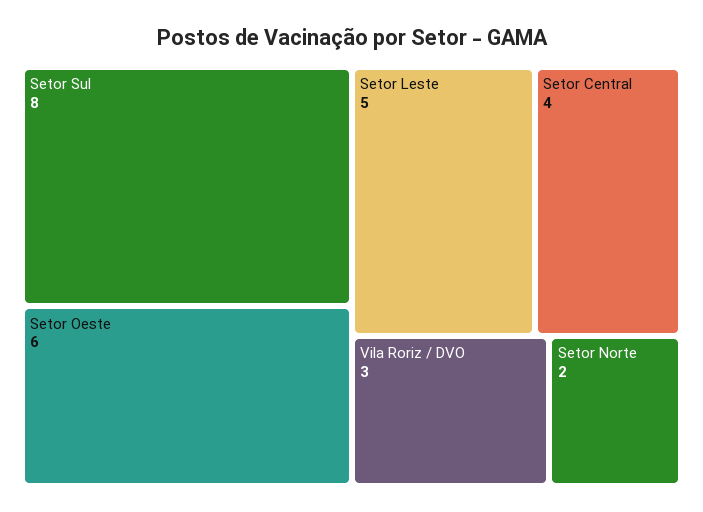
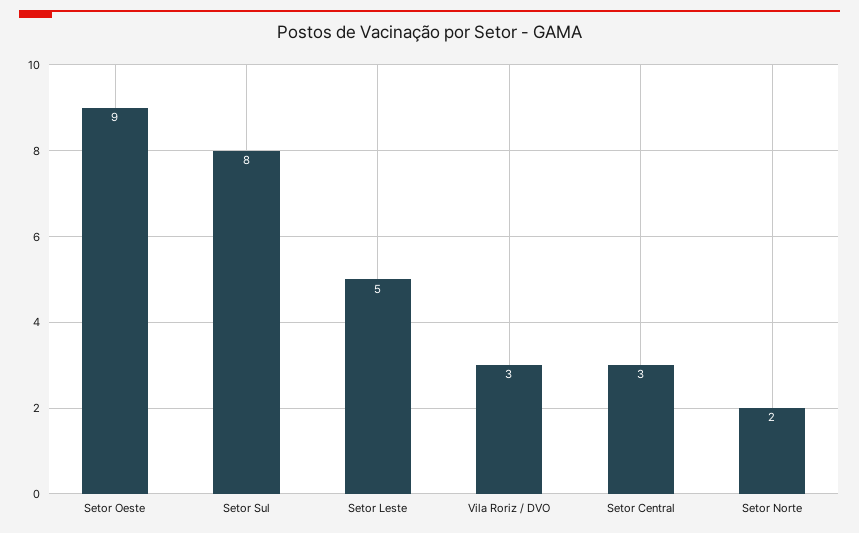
  {
    "Setor Sul": 8,
-   "Setor Oeste": 6,
+   "Setor Oeste": 9,
    "Setor Leste": 5,
-   "Setor Central": 4,
+   "Setor Central": 3,
    "Vila Roriz / DVO": 3,
    "Setor Norte": 2
  }

